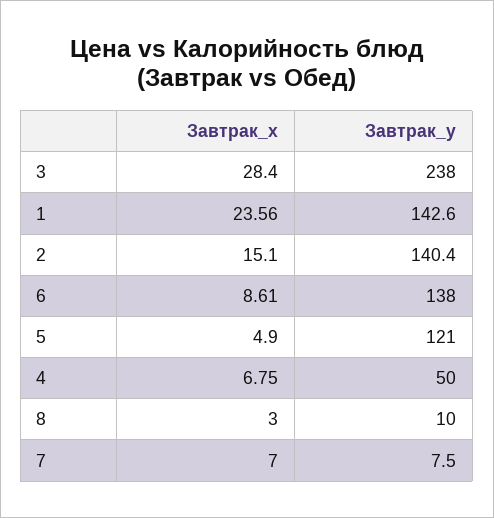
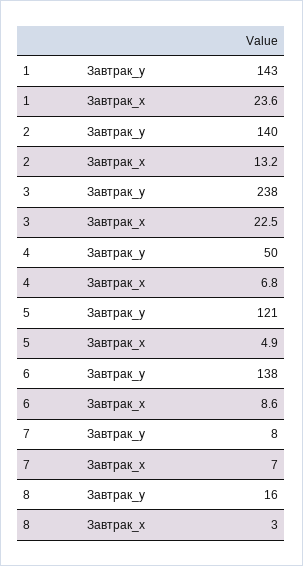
  {
    "Завтрак_x": {
-     "3": 28.4,
+     "3": 22.5,
      "1": 23.56,
-     "2": 15.1,
+     "2": 13.2,
      "6": 8.61,
      "5": 4.9,
      "4": 6.75,
      "8": 3,
      "7": 7
    },
    "Завтрак_y": {
      "3": 238,
      "1": 142.6,
      "2": 140.4,
      "6": 138,
      "5": 121,
      "4": 50,
-     "8": 10,
+     "8": 16,
      "7": 7.5
    }
  }

